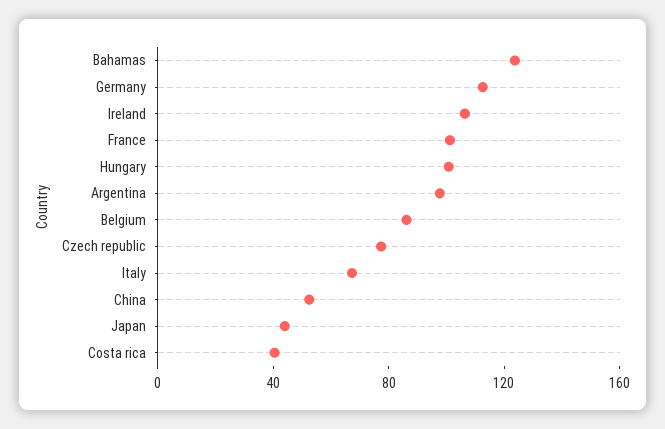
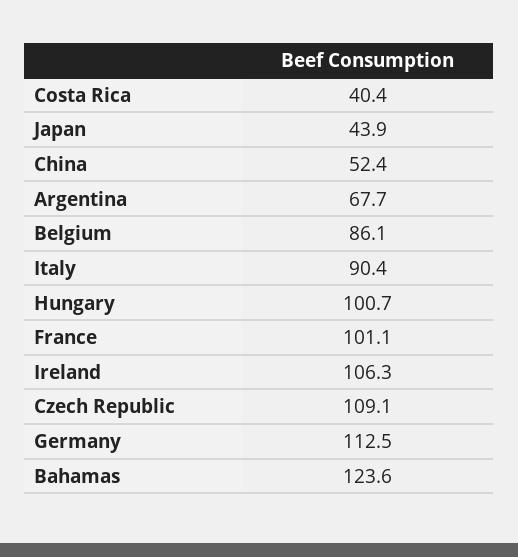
  {
    "Bahamas": 123.6,
    "Germany": 112.5,
    "Ireland": 106.3,
    "France": 101.1,
    "Hungary": 100.7,
-   "Argentina": 100,
+   "Argentina": 67.7,
    "Belgium": 86.1,
-   "Czech republic": 80,
+   "Czech republic": 109.1,
-   "Italy": 70,
+   "Italy": 90.4,
    "China": 52.4,
    "Japan": 43.9,
    "Costa rica": 40.4
  }

